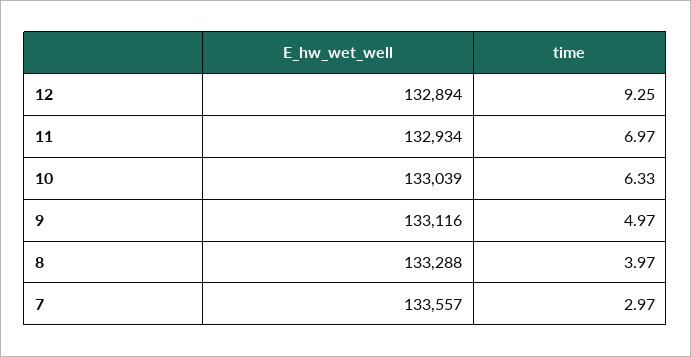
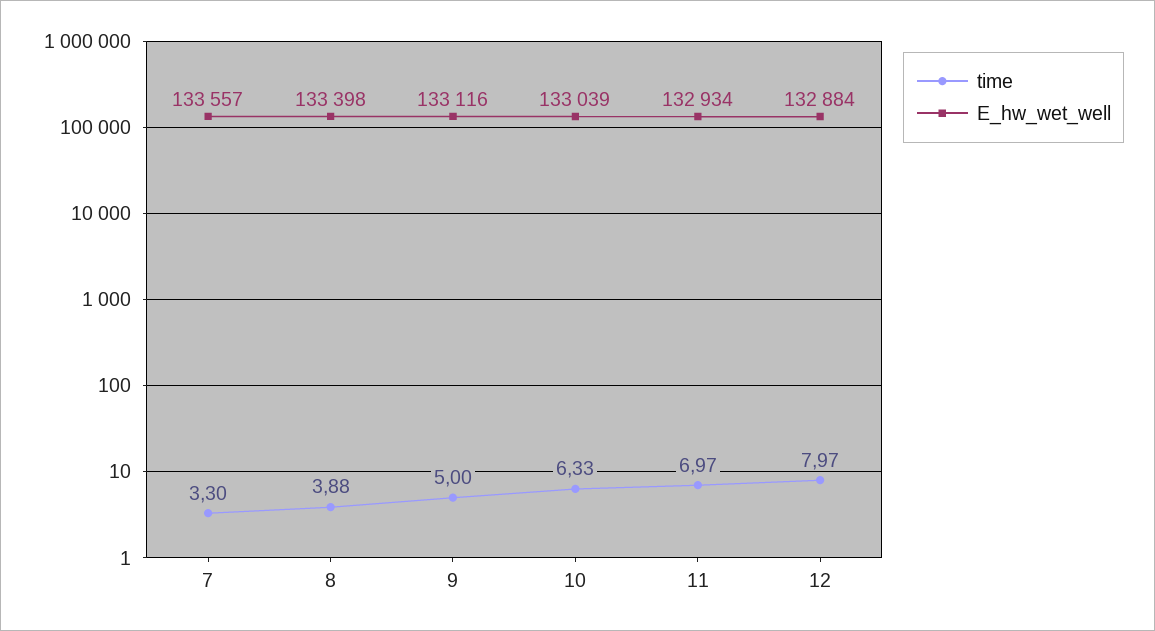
  {
    "E_hw_wet_well": {
-     "12": 132894,
+     "12": 132884,
      "11": 132934,
      "10": 133039,
      "9": 133116,
-     "8": 133288,
+     "8": 133398,
      "7": 133557
    },
    "time": {
-     "12": 9.25,
+     "12": 7.97,
      "11": 6.97,
      "10": 6.33,
-     "9": 4.97,
+     "9": 5,
-     "8": 3.97,
+     "8": 3.88,
-     "7": 2.97
+     "7": 3.3
    }
  }

